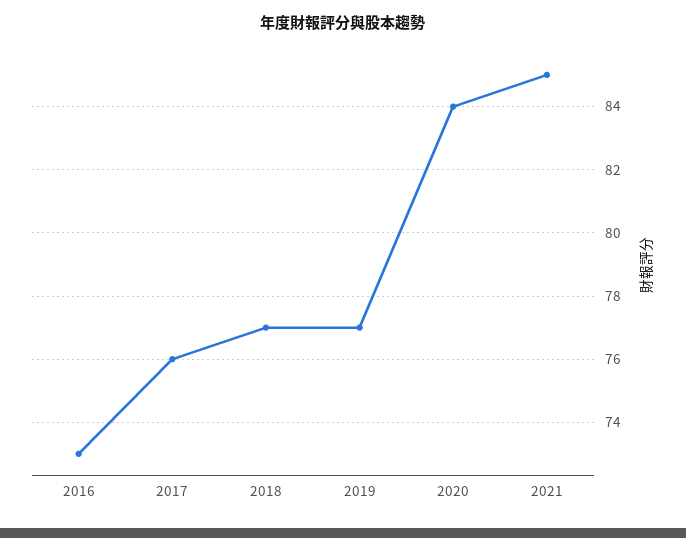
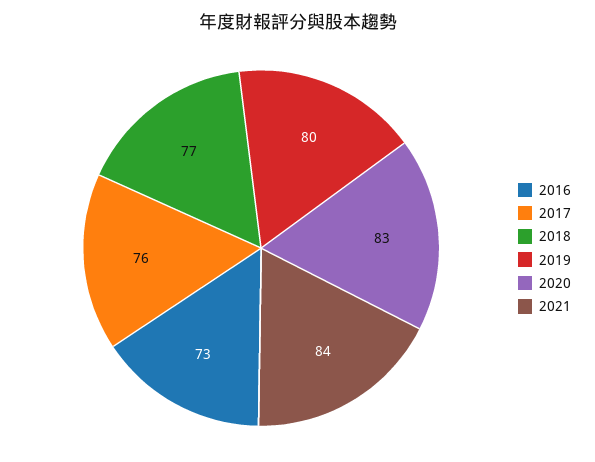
  {
    "2016": 73,
    "2017": 76,
    "2018": 77,
-   "2019": 77,
+   "2019": 80,
-   "2020": 84,
+   "2020": 83,
-   "2021": 85
+   "2021": 84
  }

